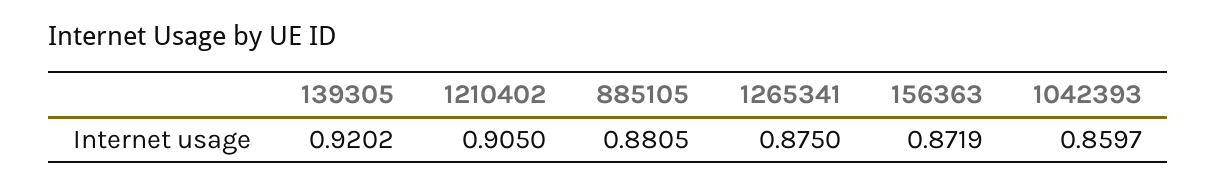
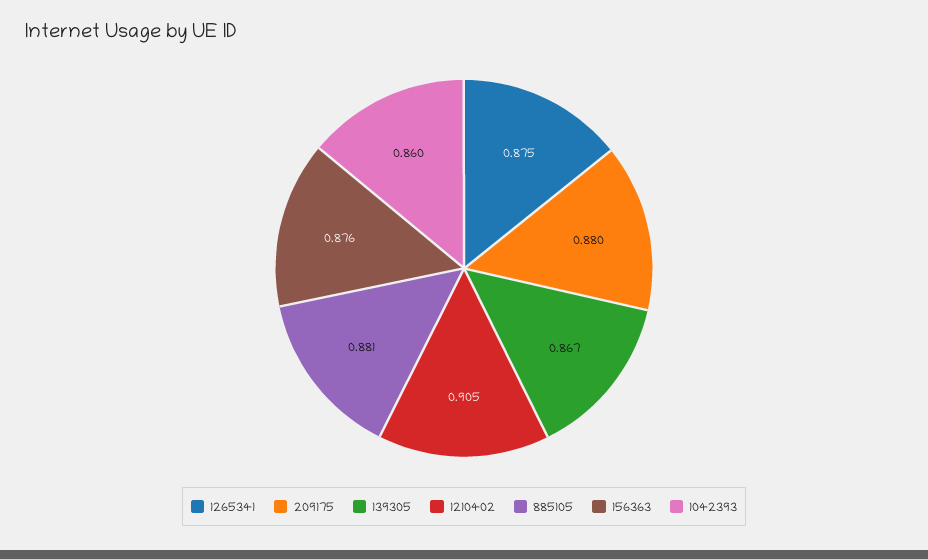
  {
-   "139305": 0.9202,
+   "139305": 0.867,
    "1210402": 0.905,
    "885105": 0.8805,
    "1265341": 0.875,
-   "156363": 0.8719,
+   "156363": 0.876,
-   "1042393": 0.8597
+   "1042393": 0.8597,
+   "209175": 0.88
  }

